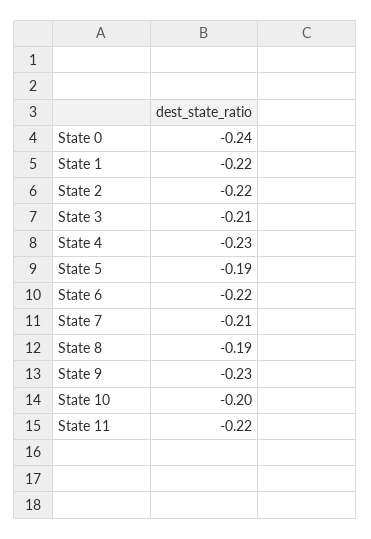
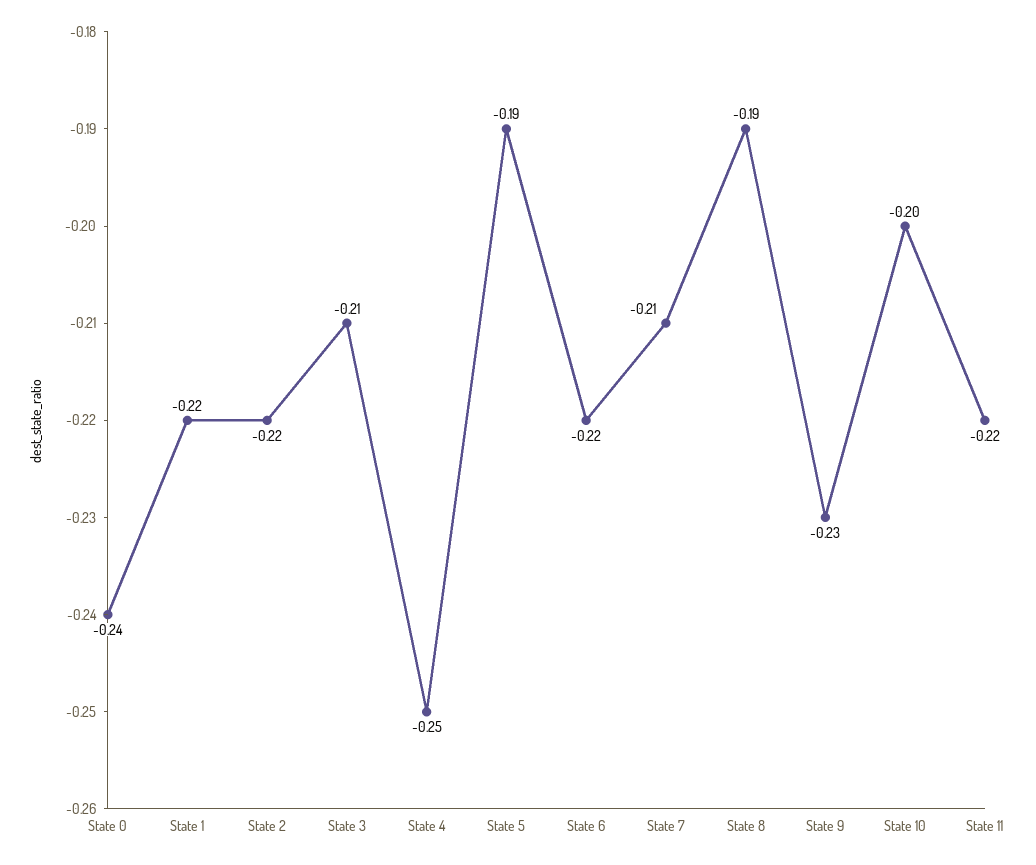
  {
    "State 0": -0.24,
    "State 1": -0.22,
    "State 2": -0.22,
    "State 3": -0.21,
-   "State 4": -0.23,
+   "State 4": -0.25,
    "State 5": -0.19,
    "State 6": -0.22,
    "State 7": -0.21,
    "State 8": -0.19,
    "State 9": -0.23,
    "State 10": -0.2,
    "State 11": -0.22
  }

